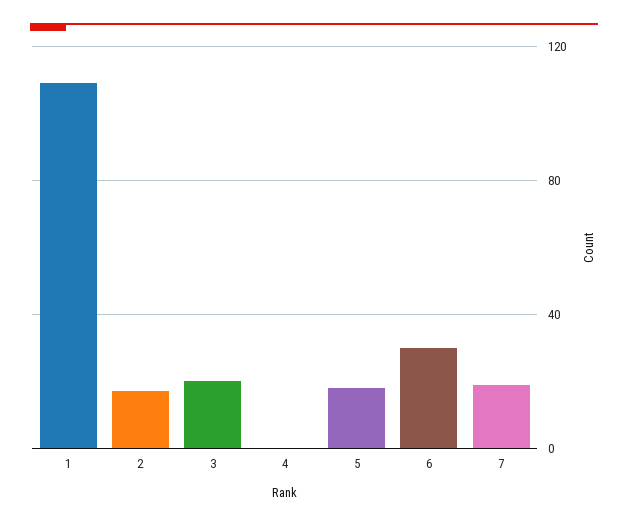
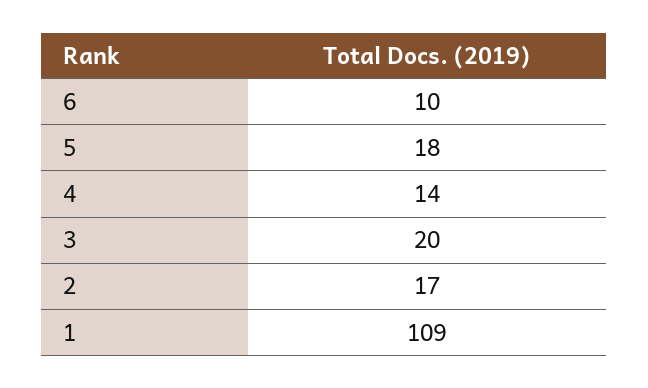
  {
    "1": 109,
    "2": 17,
    "3": 20,
-   "4": 0,
+   "4": 14,
    "5": 18,
-   "6": 30,
+   "6": 10
-   "7": 20
  }

